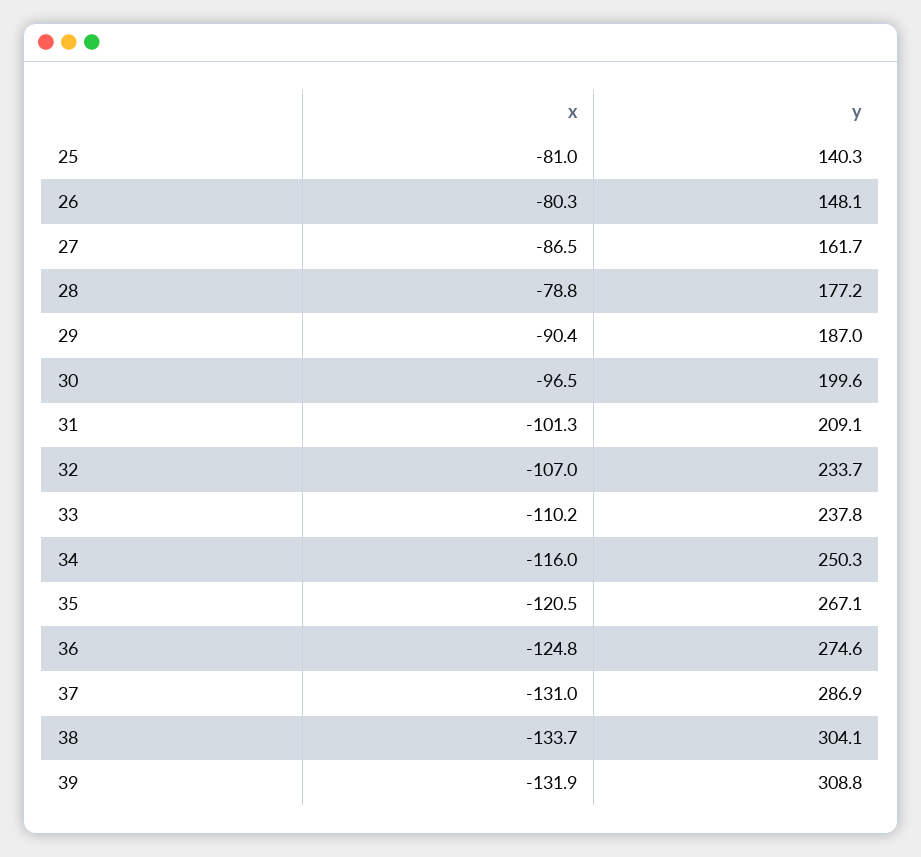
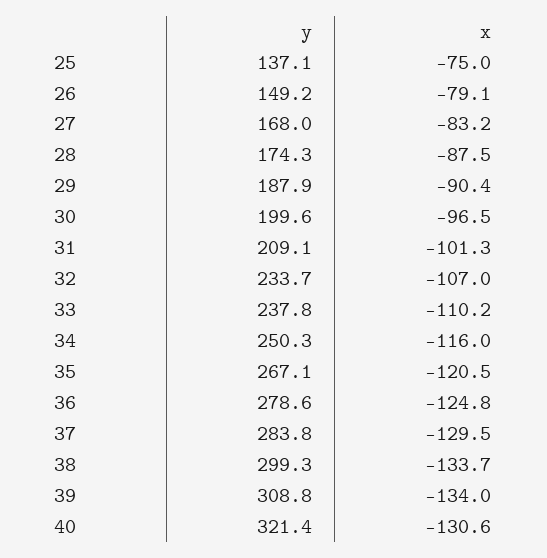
  {
    "x": {
-     "25": -81,
+     "25": -75,
-     "26": -80.3,
+     "26": -79.1,
-     "27": -86.5,
+     "27": -83.2,
-     "28": -78.8,
+     "28": -87.5,
      "29": -90.4,
      "30": -96.5,
      "31": -101.3,
      "32": -107,
      "33": -110.2,
      "34": -116,
      "35": -120.5,
      "36": -124.8,
-     "37": -131,
+     "37": -129.5,
      "38": -133.7,
-     "39": -131.9
+     "39": -134,
+     "40": -130.6
    },
    "y": {
-     "25": 140.3,
+     "25": 137.1,
-     "26": 148.1,
+     "26": 149.2,
-     "27": 161.7,
+     "27": 168,
-     "28": 177.2,
+     "28": 174.3,
-     "29": 187,
+     "29": 187.9,
      "30": 199.6,
      "31": 209.1,
      "32": 233.7,
      "33": 237.8,
      "34": 250.3,
      "35": 267.1,
-     "36": 274.6,
+     "36": 278.6,
-     "37": 286.9,
+     "37": 283.8,
-     "38": 304.1,
+     "38": 299.3,
-     "39": 308.8
+     "39": 308.8,
+     "40": 321.4
    }
  }

